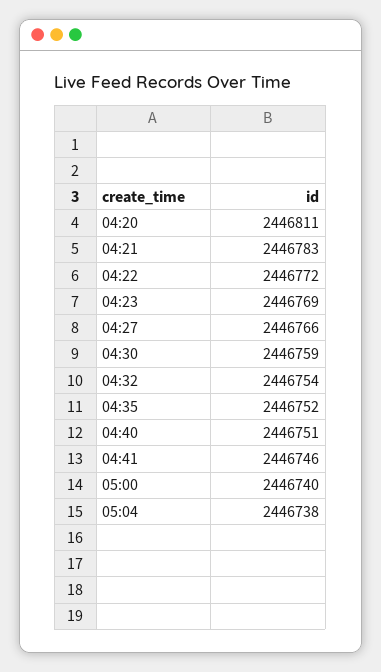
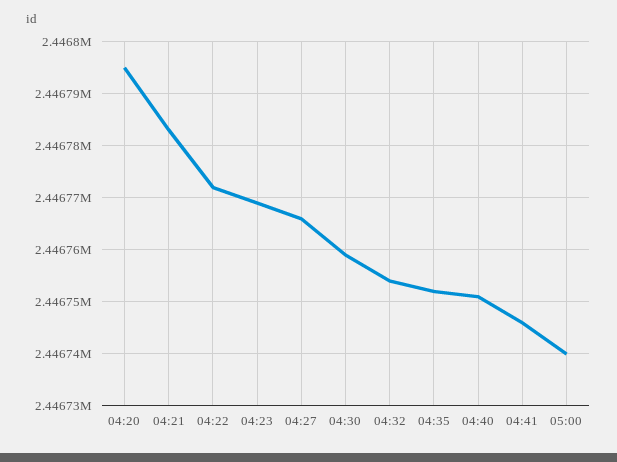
  {
-   "04:20": 2446811,
+   "04:20": 2446795,
    "04:21": 2446783,
    "04:22": 2446772,
    "04:23": 2446769,
    "04:27": 2446766,
    "04:30": 2446759,
    "04:32": 2446754,
    "04:35": 2446752,
    "04:40": 2446751,
    "04:41": 2446746,
-   "05:00": 2446740,
+   "05:00": 2446740
-   "05:04": 2446738
  }

